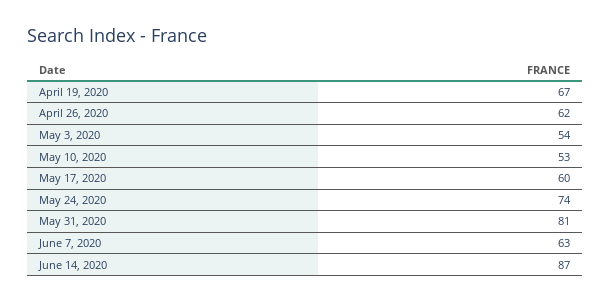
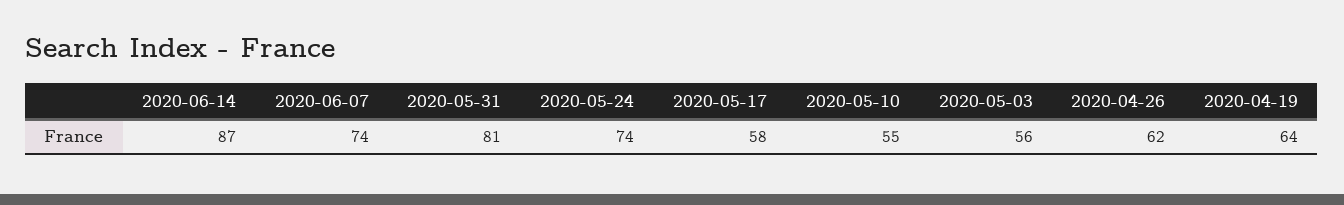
  {
-   "April 19, 2020": 67,
+   "April 19, 2020": 64,
    "April 26, 2020": 62,
-   "May 3, 2020": 54,
+   "May 3, 2020": 56,
-   "May 10, 2020": 53,
+   "May 10, 2020": 55,
-   "May 17, 2020": 60,
+   "May 17, 2020": 58,
    "May 24, 2020": 74,
    "May 31, 2020": 81,
-   "June 7, 2020": 63,
+   "June 7, 2020": 74,
    "June 14, 2020": 87
  }

